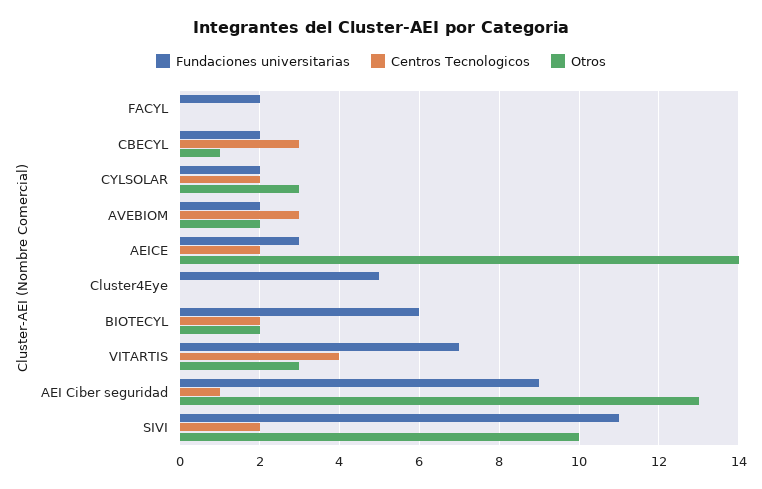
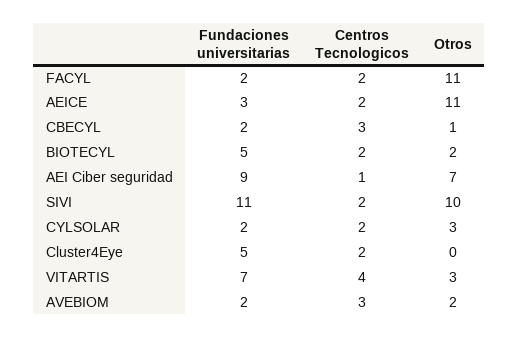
  {
    "Fundaciones universitarias": {
      "FACYL": 2,
      "CBECYL": 2,
      "CYLSOLAR": 2,
      "AVEBIOM": 2,
      "AEICE": 3,
      "Cluster4Eye": 5,
-     "BIOTECYL": 6,
+     "BIOTECYL": 5,
      "VITARTIS": 7,
      "AEI Ciber seguridad": 9,
      "SIVI": 11
    },
    "Centros Tecnologicos": {
-     "FACYL": 0,
+     "FACYL": 2,
      "CBECYL": 3,
      "CYLSOLAR": 2,
      "AVEBIOM": 3,
      "AEICE": 2,
-     "Cluster4Eye": 0,
+     "Cluster4Eye": 2,
      "BIOTECYL": 2,
      "VITARTIS": 4,
      "AEI Ciber seguridad": 1,
      "SIVI": 2
    },
    "Otros": {
-     "FACYL": 0,
+     "FACYL": 11,
      "CBECYL": 1,
      "CYLSOLAR": 3,
      "AVEBIOM": 2,
-     "AEICE": 14,
+     "AEICE": 11,
      "Cluster4Eye": 0,
      "BIOTECYL": 2,
      "VITARTIS": 3,
-     "AEI Ciber seguridad": 13,
+     "AEI Ciber seguridad": 7,
      "SIVI": 10
    }
  }

